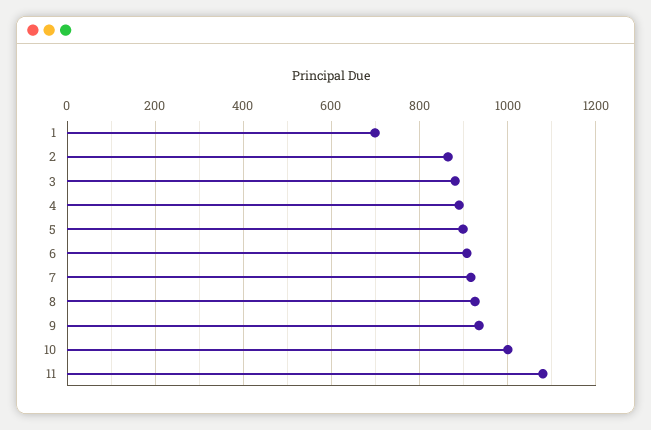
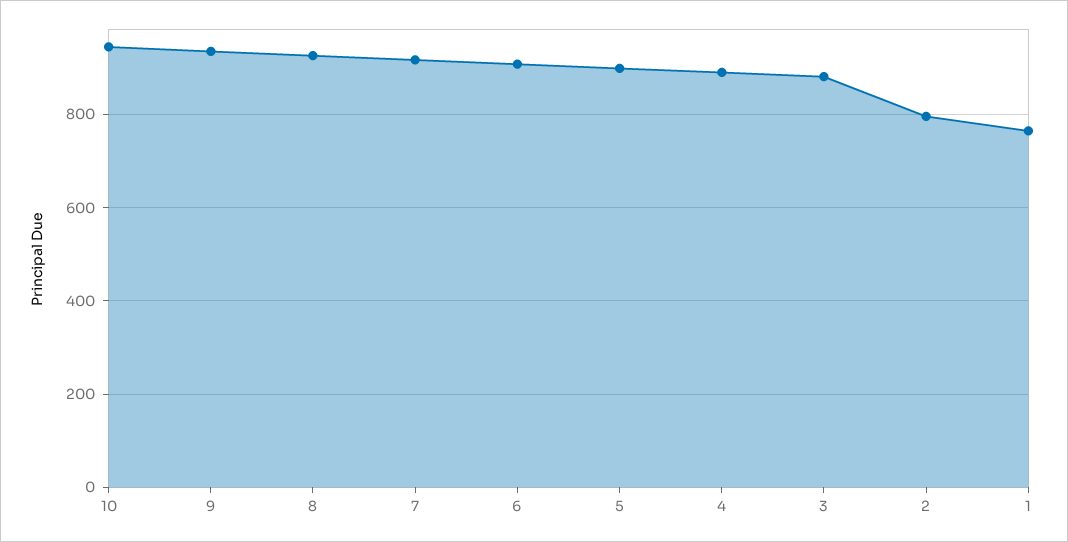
  {
-   "1": 700,
+   "1": 760,
-   "2": 860,
+   "2": 800,
    "3": 880,
    "4": 880,
    "5": 900,
    "6": 900,
    "7": 920,
    "8": 920,
    "9": 940,
-   "10": 1000,
+   "10": 940
-   "11": 1080
  }

